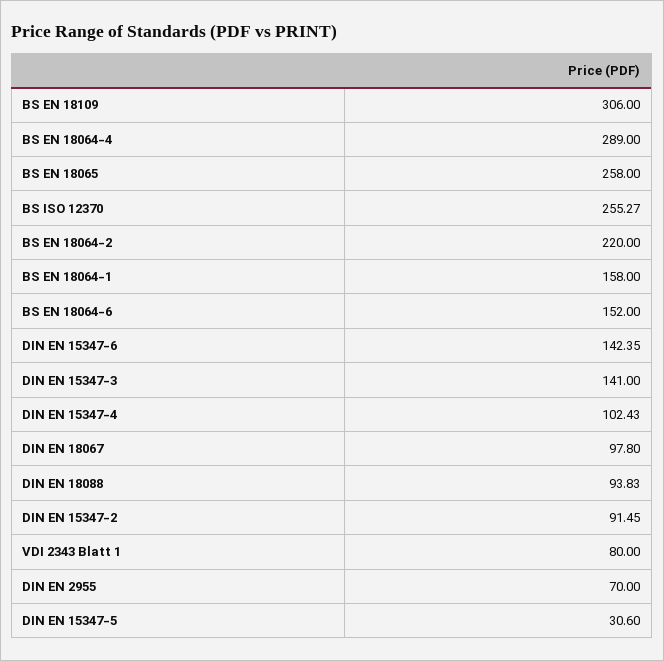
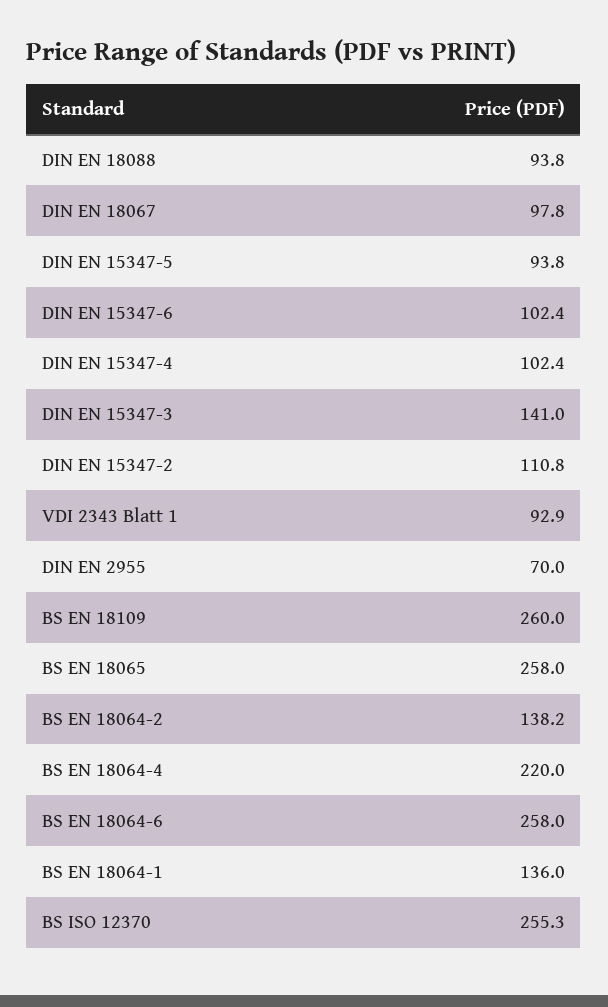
  {
-   "BS EN 18109": 306,
+   "BS EN 18109": 260,
-   "BS EN 18064-4": 289,
+   "BS EN 18064-4": 220,
    "BS EN 18065": 258,
    "BS ISO 12370": 255.27,
-   "BS EN 18064-2": 220,
+   "BS EN 18064-2": 138.2,
-   "BS EN 18064-1": 158,
+   "BS EN 18064-1": 136,
-   "BS EN 18064-6": 152,
+   "BS EN 18064-6": 258,
-   "DIN EN 15347-6": 142.35,
+   "DIN EN 15347-6": 102.4,
    "DIN EN 15347-3": 141,
    "DIN EN 15347-4": 102.43,
    "DIN EN 18067": 97.8,
    "DIN EN 18088": 93.83,
-   "DIN EN 15347-2": 91.45,
+   "DIN EN 15347-2": 110.8,
-   "VDI 2343 Blatt 1": 80,
+   "VDI 2343 Blatt 1": 92.9,
    "DIN EN 2955": 70,
-   "DIN EN 15347-5": 30.6
+   "DIN EN 15347-5": 93.8
  }

